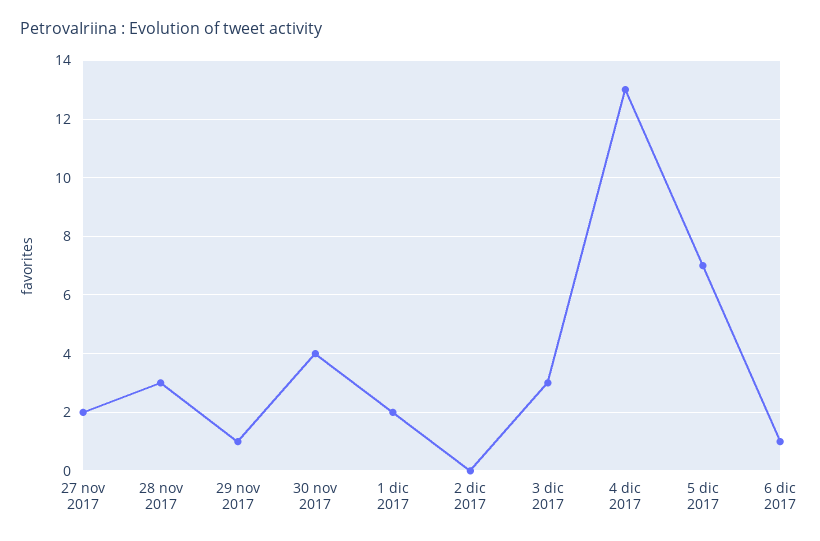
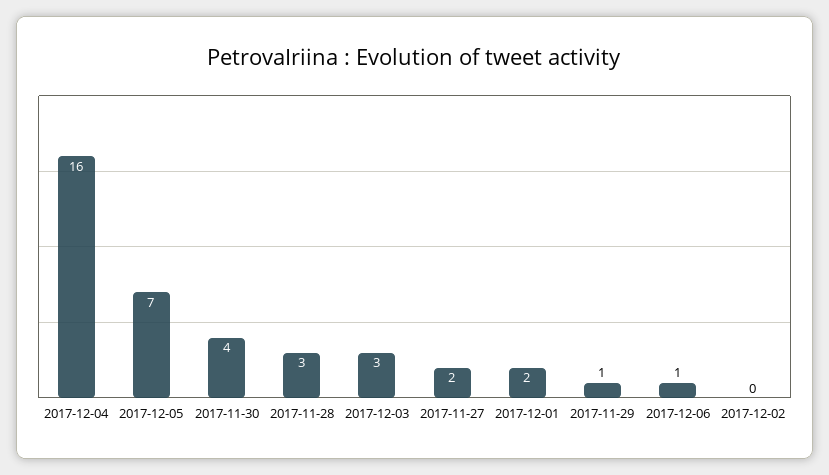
  {
    "27 nov 2017": 2,
    "28 nov 2017": 3,
    "29 nov 2017": 1,
    "30 nov 2017": 4,
    "1 dic 2017": 2,
    "2 dic 2017": 0,
    "3 dic 2017": 3,
-   "4 dic 2017": 13,
+   "4 dic 2017": 16,
    "5 dic 2017": 7,
    "6 dic 2017": 1
  }

